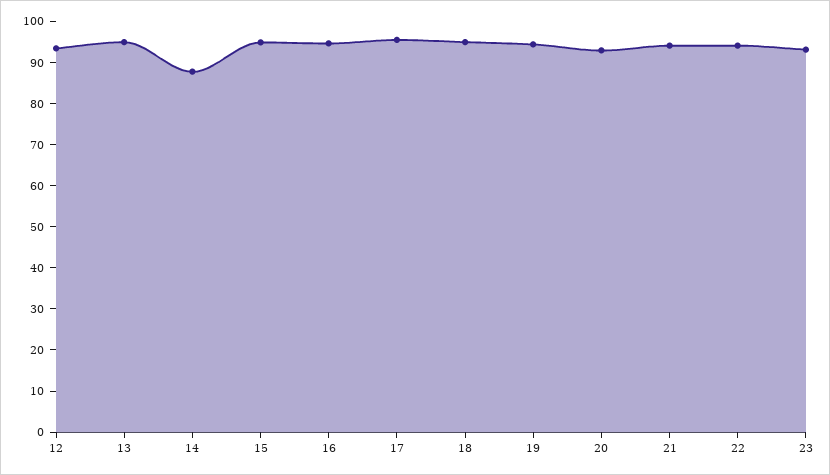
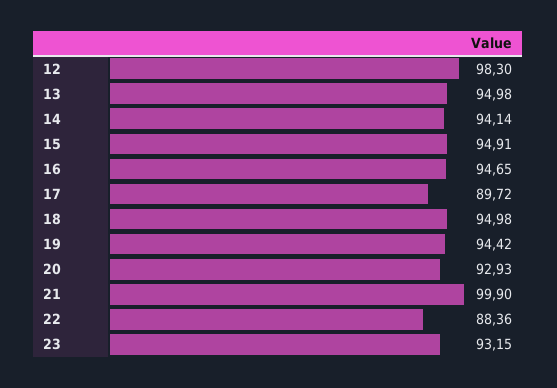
  {
-   "12": 94,
+   "12": 98.3,
    "13": 94.98,
-   "14": 88,
+   "14": 94.14,
    "15": 94.91,
    "16": 94.65,
-   "17": 96,
+   "17": 89.72,
    "18": 94.98,
    "19": 94.42,
    "20": 92.93,
-   "21": 94,
+   "21": 99.9,
-   "22": 94,
+   "22": 88.36,
    "23": 93.15
  }

